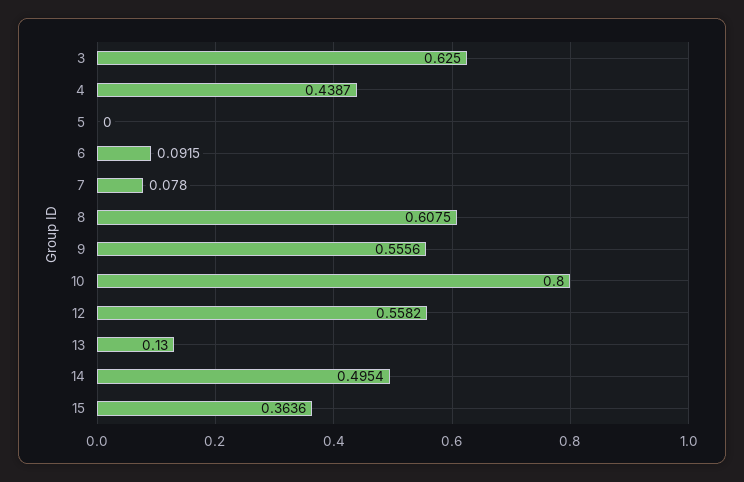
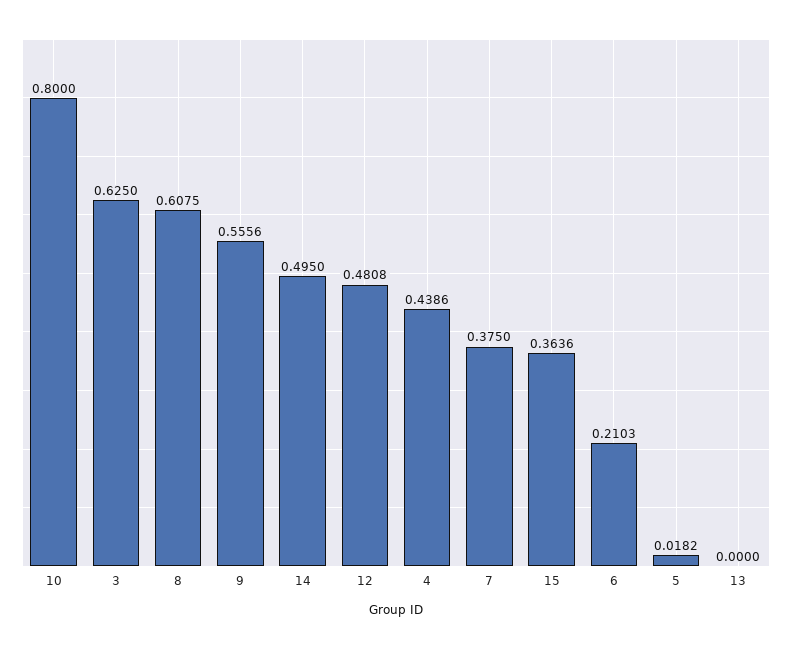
  {
    "3": 0.625,
-   "4": 0.4387,
+   "4": 0.4386,
-   "5": 0,
+   "5": 0.0182,
-   "6": 0.0915,
+   "6": 0.2103,
-   "7": 0.078,
+   "7": 0.375,
    "8": 0.6075,
    "9": 0.5556,
    "10": 0.8,
-   "12": 0.5582,
+   "12": 0.4808,
-   "13": 0.13,
+   "13": 0,
-   "14": 0.4954,
+   "14": 0.495,
    "15": 0.3636
  }

